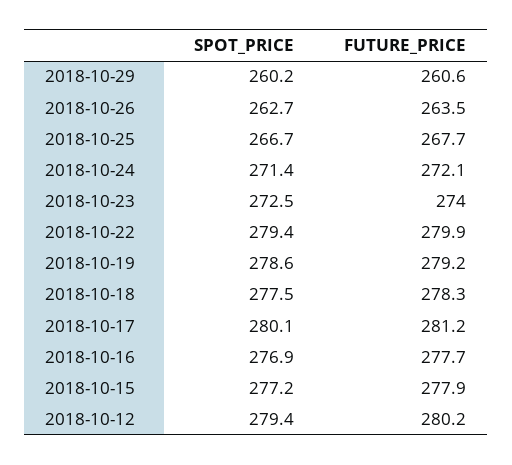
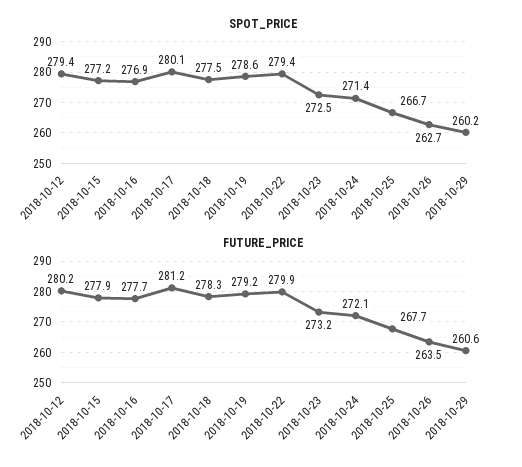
  {
    "SPOT_PRICE": {
      "2018-10-29": 260.2,
      "2018-10-26": 262.7,
      "2018-10-25": 266.7,
      "2018-10-24": 271.4,
      "2018-10-23": 272.5,
      "2018-10-22": 279.4,
      "2018-10-19": 278.6,
      "2018-10-18": 277.5,
      "2018-10-17": 280.1,
      "2018-10-16": 276.9,
      "2018-10-15": 277.2,
      "2018-10-12": 279.4
    },
    "FUTURE_PRICE": {
      "2018-10-29": 260.6,
      "2018-10-26": 263.5,
      "2018-10-25": 267.7,
      "2018-10-24": 272.1,
-     "2018-10-23": 274,
+     "2018-10-23": 273.2,
      "2018-10-22": 279.9,
      "2018-10-19": 279.2,
      "2018-10-18": 278.3,
      "2018-10-17": 281.2,
      "2018-10-16": 277.7,
      "2018-10-15": 277.9,
      "2018-10-12": 280.2
    }
  }

